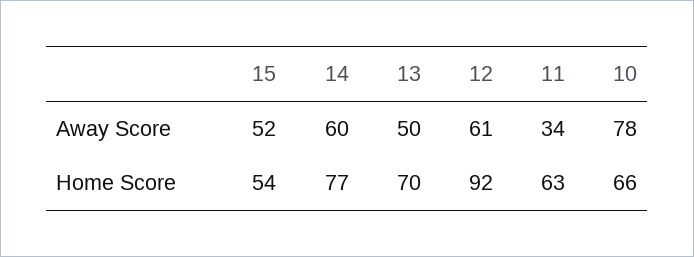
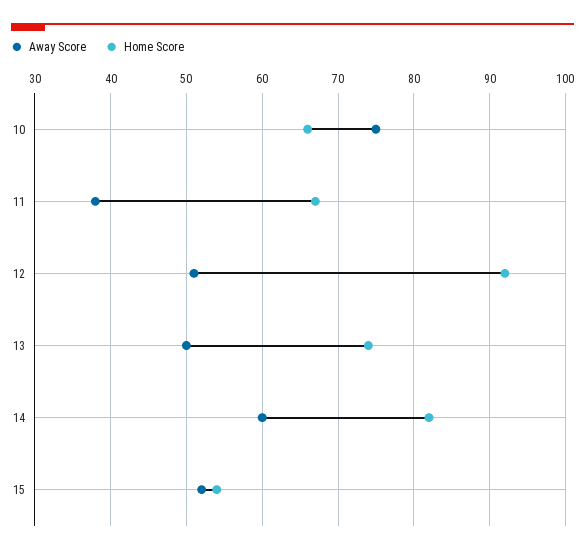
  {
    "Away Score": {
      "15": 52,
      "14": 60,
      "13": 50,
-     "12": 61,
+     "12": 51,
-     "11": 34,
+     "11": 38,
-     "10": 78
+     "10": 75
    },
    "Home Score": {
      "15": 54,
-     "14": 77,
+     "14": 82,
-     "13": 70,
+     "13": 74,
      "12": 92,
-     "11": 63,
+     "11": 67,
      "10": 66
    }
  }

